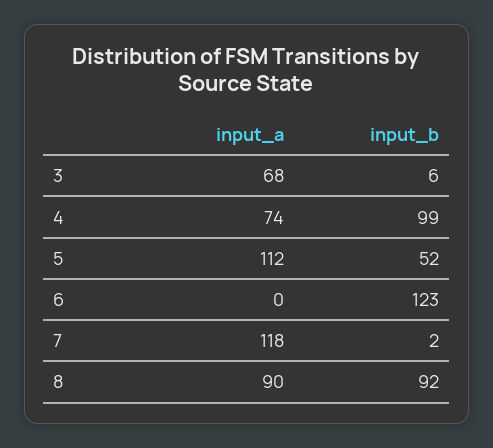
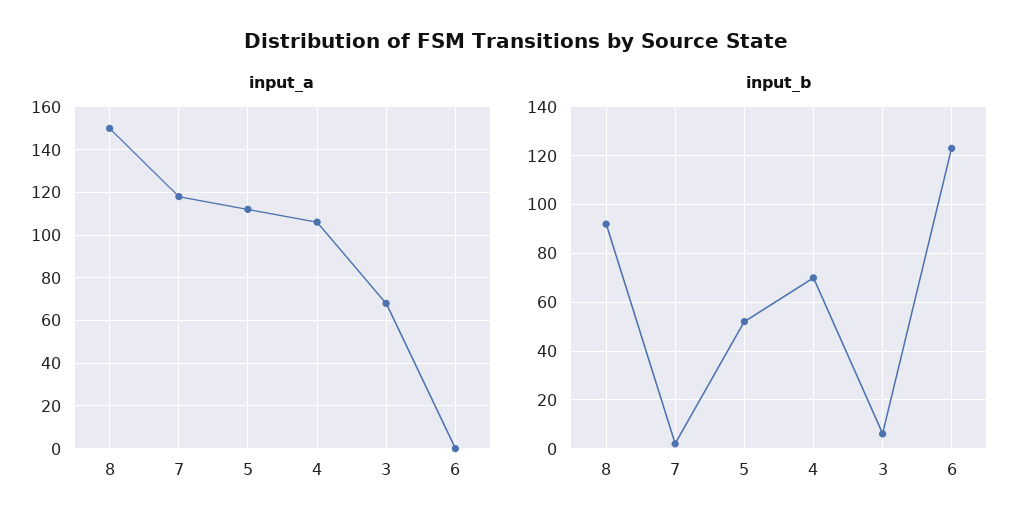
  {
    "input_a": {
      "3": 68,
-     "4": 74,
+     "4": 105,
      "5": 112,
      "6": 0,
      "7": 118,
-     "8": 90
+     "8": 150
    },
    "input_b": {
      "3": 6,
-     "4": 99,
+     "4": 70,
      "5": 52,
      "6": 123,
      "7": 2,
      "8": 92
    }
  }

